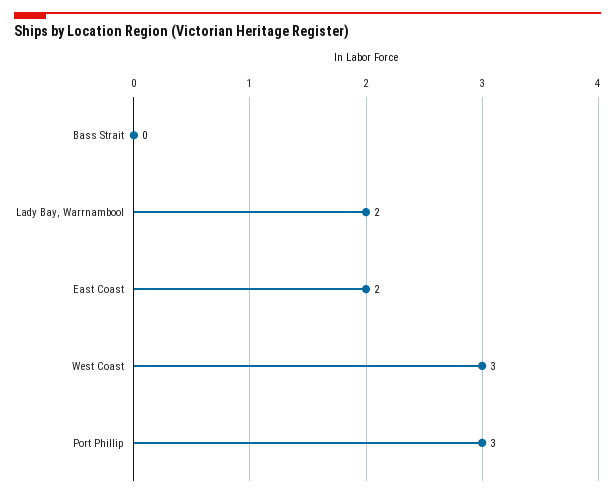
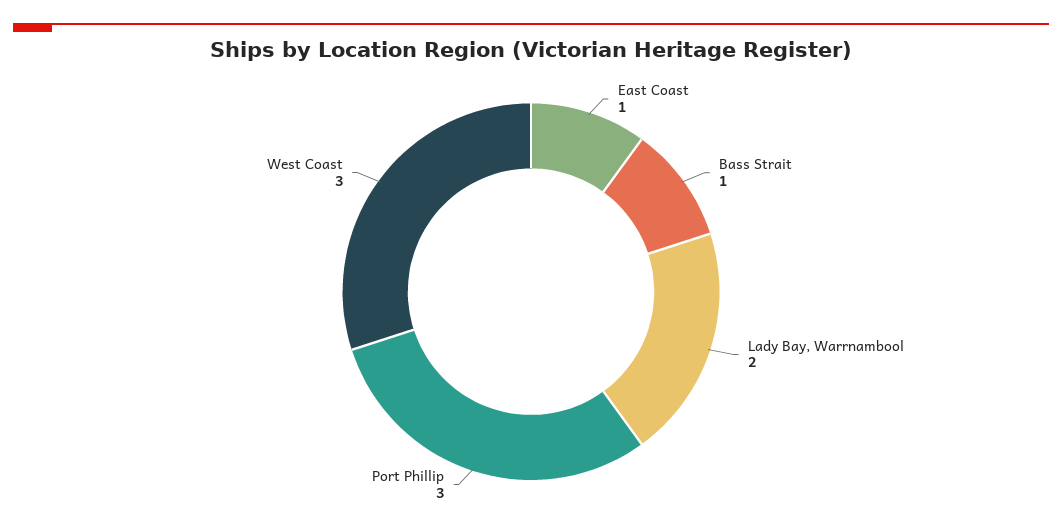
  {
-   "Bass Strait": 0,
+   "Bass Strait": 1,
    "Lady Bay, Warrnambool": 2,
-   "East Coast": 2,
+   "East Coast": 1,
    "West Coast": 3,
    "Port Phillip": 3
  }

